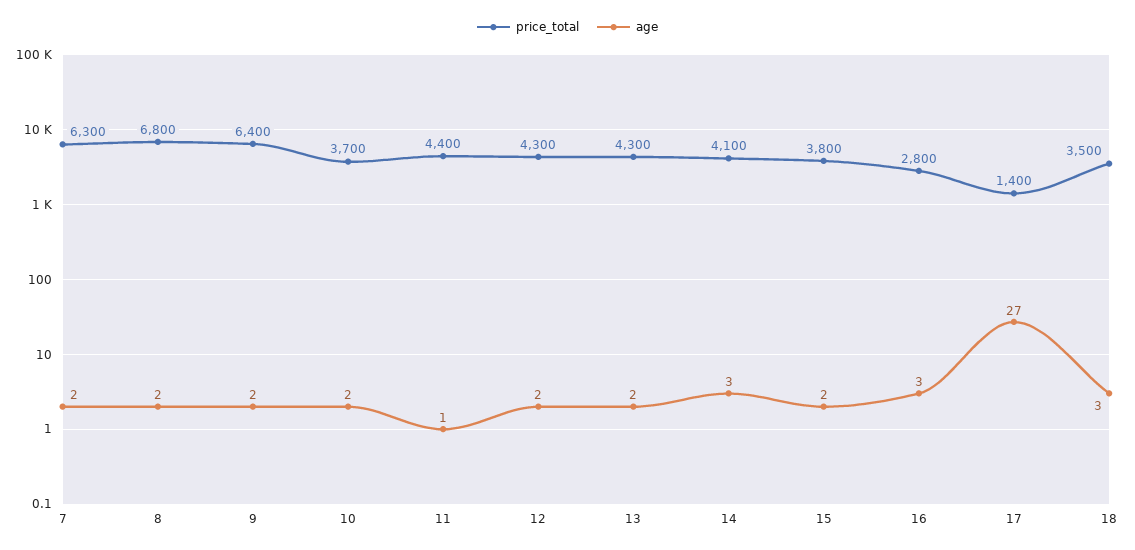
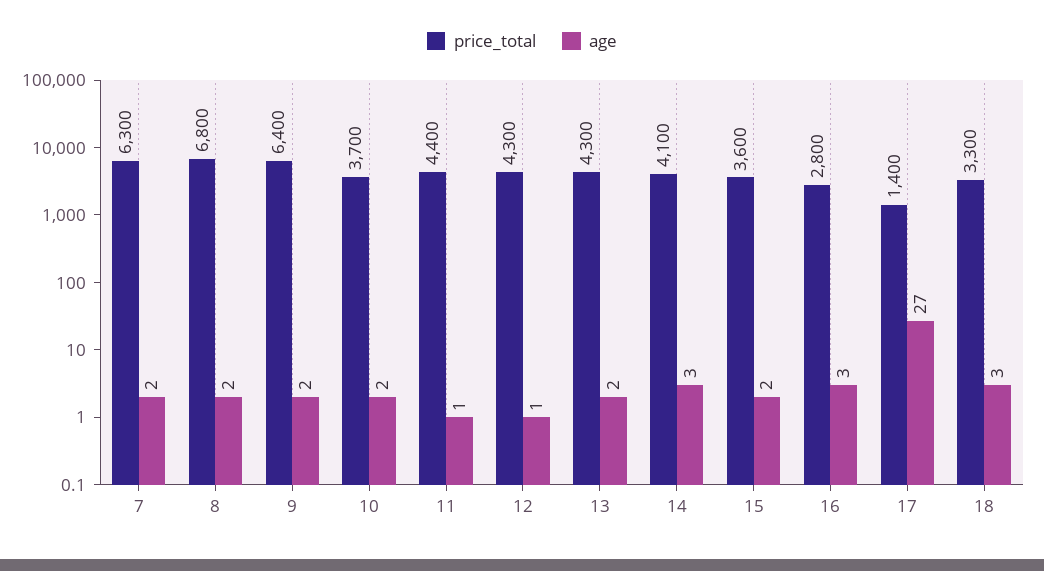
  {
    "price_total": {
      "7": 6300,
      "8": 6800,
      "9": 6400,
      "10": 3700,
      "11": 4400,
      "12": 4300,
      "13": 4300,
      "14": 4100,
-     "15": 3800,
+     "15": 3600,
      "16": 2800,
      "17": 1400,
-     "18": 3500
+     "18": 3300
    },
    "age": {
      "7": 2,
      "8": 2,
      "9": 2,
      "10": 2,
      "11": 1,
-     "12": 2,
+     "12": 1,
      "13": 2,
      "14": 3,
      "15": 2,
      "16": 3,
      "17": 27,
      "18": 3
    }
  }

